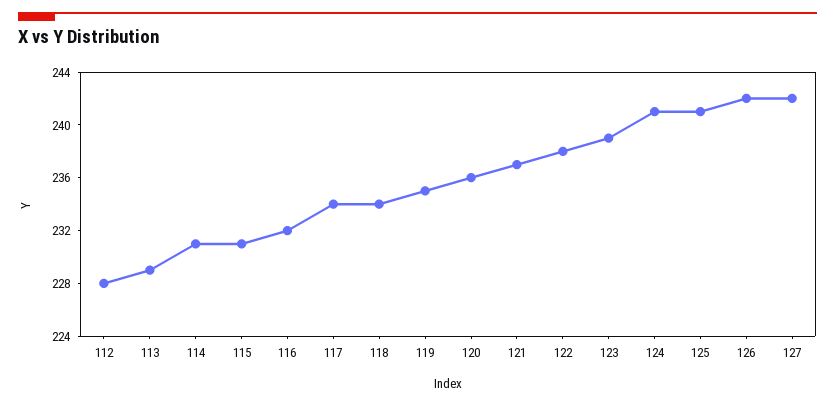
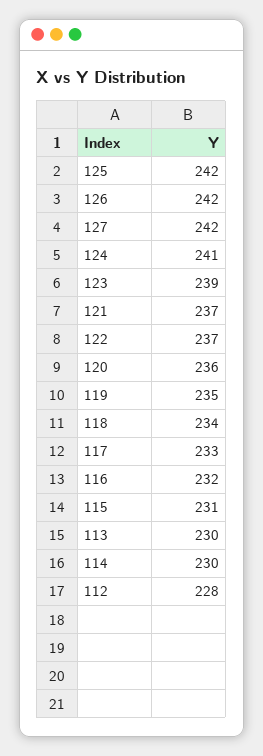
  {
    "112": 228,
-   "113": 229,
+   "113": 230,
-   "114": 231,
+   "114": 230,
    "115": 231,
    "116": 232,
-   "117": 234,
+   "117": 233,
    "118": 234,
    "119": 235,
    "120": 236,
    "121": 237,
-   "122": 238,
+   "122": 237,
    "123": 239,
    "124": 241,
-   "125": 241,
+   "125": 242,
    "126": 242,
    "127": 242
  }

